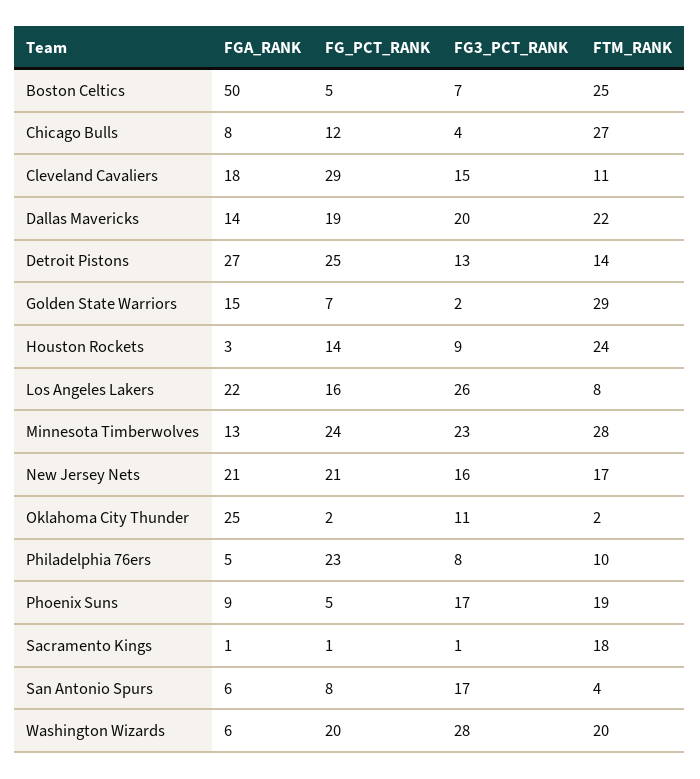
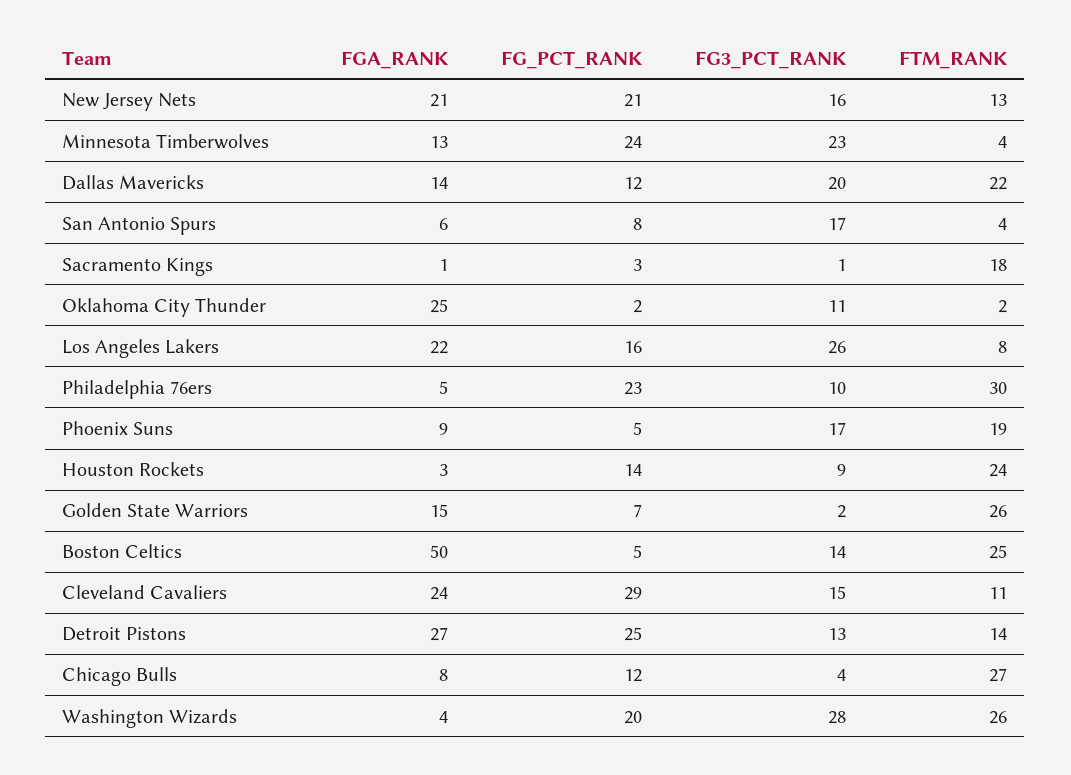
  {
    "FGA_RANK": {
      "Boston Celtics": 50,
      "Chicago Bulls": 8,
-     "Cleveland Cavaliers": 18,
+     "Cleveland Cavaliers": 24,
      "Dallas Mavericks": 14,
      "Detroit Pistons": 27,
      "Golden State Warriors": 15,
      "Houston Rockets": 3,
      "Los Angeles Lakers": 22,
      "Minnesota Timberwolves": 13,
      "New Jersey Nets": 21,
      "Oklahoma City Thunder": 25,
      "Philadelphia 76ers": 5,
      "Phoenix Suns": 9,
      "Sacramento Kings": 1,
      "San Antonio Spurs": 6,
-     "Washington Wizards": 6
+     "Washington Wizards": 4
    },
    "FG_PCT_RANK": {
      "Boston Celtics": 5,
      "Chicago Bulls": 12,
      "Cleveland Cavaliers": 29,
-     "Dallas Mavericks": 19,
+     "Dallas Mavericks": 12,
      "Detroit Pistons": 25,
      "Golden State Warriors": 7,
      "Houston Rockets": 14,
      "Los Angeles Lakers": 16,
      "Minnesota Timberwolves": 24,
      "New Jersey Nets": 21,
      "Oklahoma City Thunder": 2,
      "Philadelphia 76ers": 23,
      "Phoenix Suns": 5,
-     "Sacramento Kings": 1,
+     "Sacramento Kings": 3,
      "San Antonio Spurs": 8,
      "Washington Wizards": 20
    },
    "FG3_PCT_RANK": {
-     "Boston Celtics": 7,
+     "Boston Celtics": 14,
      "Chicago Bulls": 4,
      "Cleveland Cavaliers": 15,
      "Dallas Mavericks": 20,
      "Detroit Pistons": 13,
      "Golden State Warriors": 2,
      "Houston Rockets": 9,
      "Los Angeles Lakers": 26,
      "Minnesota Timberwolves": 23,
      "New Jersey Nets": 16,
      "Oklahoma City Thunder": 11,
-     "Philadelphia 76ers": 8,
+     "Philadelphia 76ers": 10,
      "Phoenix Suns": 17,
      "Sacramento Kings": 1,
      "San Antonio Spurs": 17,
      "Washington Wizards": 28
    },
    "FTM_RANK": {
      "Boston Celtics": 25,
      "Chicago Bulls": 27,
      "Cleveland Cavaliers": 11,
      "Dallas Mavericks": 22,
      "Detroit Pistons": 14,
-     "Golden State Warriors": 29,
+     "Golden State Warriors": 26,
      "Houston Rockets": 24,
      "Los Angeles Lakers": 8,
-     "Minnesota Timberwolves": 28,
+     "Minnesota Timberwolves": 4,
-     "New Jersey Nets": 17,
+     "New Jersey Nets": 13,
      "Oklahoma City Thunder": 2,
-     "Philadelphia 76ers": 10,
+     "Philadelphia 76ers": 30,
      "Phoenix Suns": 19,
      "Sacramento Kings": 18,
      "San Antonio Spurs": 4,
-     "Washington Wizards": 20
+     "Washington Wizards": 26
    }
  }

